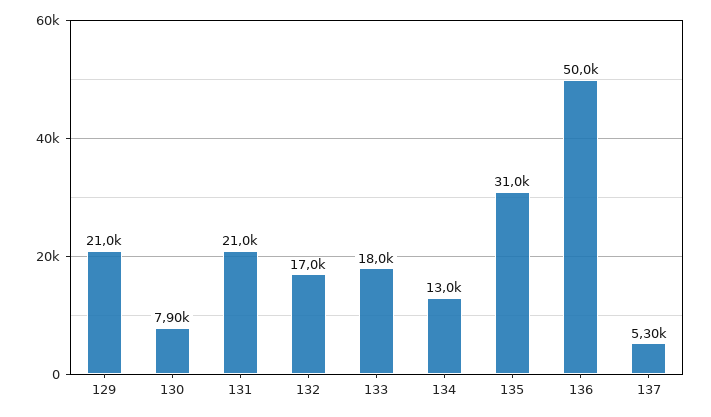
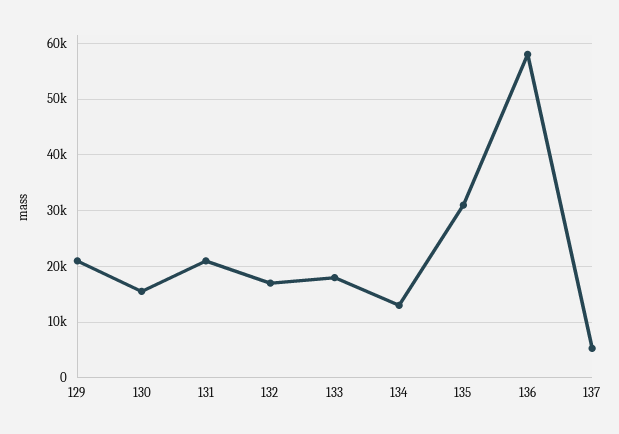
  {
    "129": 21000,
-   "130": 7900,
+   "130": 16000,
    "131": 21000,
    "132": 17000,
    "133": 18000,
    "134": 13000,
    "135": 31000,
-   "136": 50000,
+   "136": 58000,
    "137": 5300
  }

